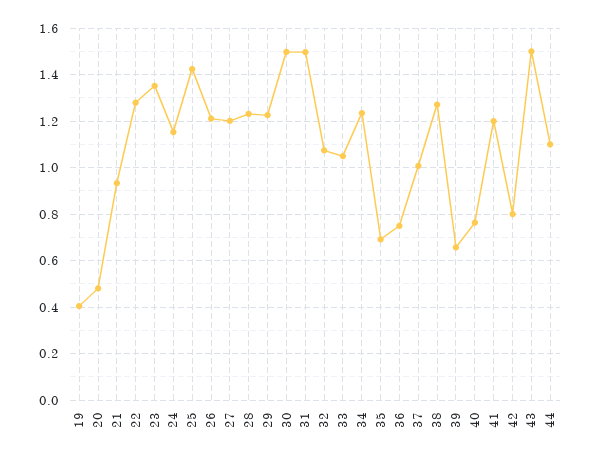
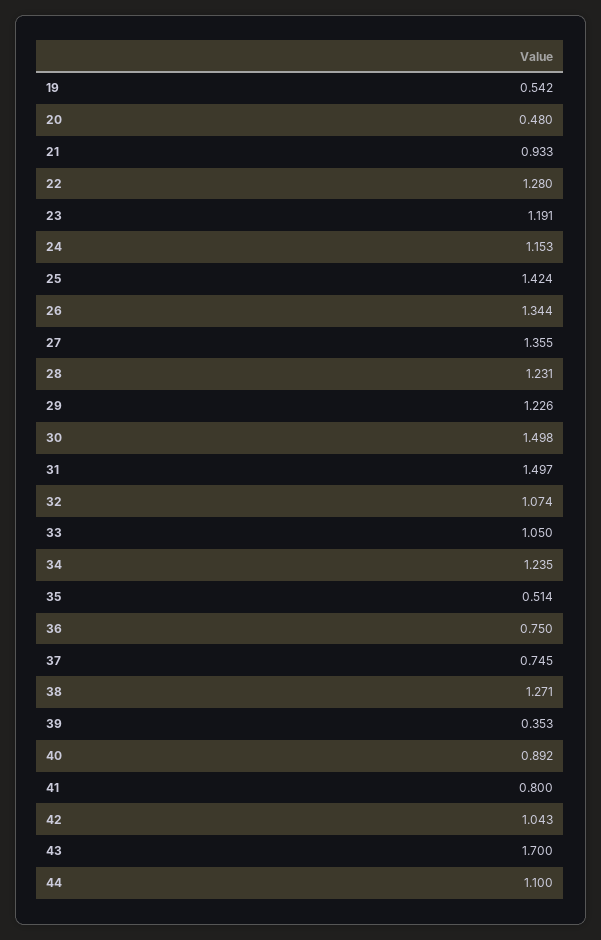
  {
-   "19": 0.4,
+   "19": 0.542,
    "20": 0.48,
    "21": 0.933,
    "22": 1.28,
-   "23": 1.35,
+   "23": 1.191,
    "24": 1.153,
    "25": 1.424,
-   "26": 1.2,
+   "26": 1.344,
-   "27": 1.2,
+   "27": 1.355,
    "28": 1.231,
    "29": 1.226,
    "30": 1.498,
    "31": 1.497,
    "32": 1.074,
    "33": 1.05,
    "34": 1.235,
-   "35": 0.7,
+   "35": 0.514,
    "36": 0.75,
-   "37": 1,
+   "37": 0.745,
    "38": 1.271,
-   "39": 0.65,
+   "39": 0.353,
-   "40": 0.75,
+   "40": 0.892,
-   "41": 1.2,
+   "41": 0.8,
-   "42": 0.8,
+   "42": 1.043,
-   "43": 1.5,
+   "43": 1.7,
    "44": 1.1
  }

